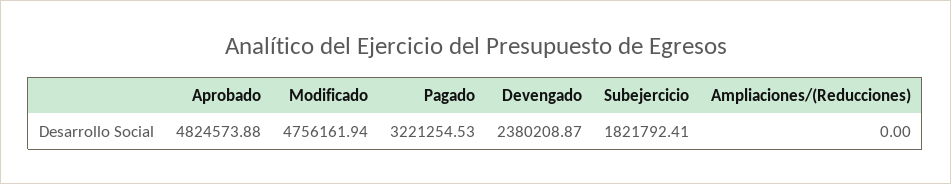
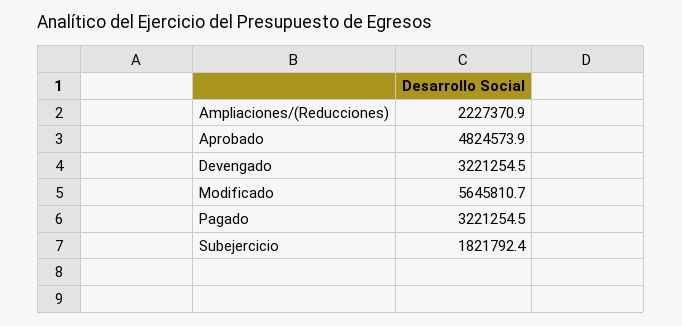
  {
    "Aprobado": 4824573.88,
-   "Modificado": 4756161.94,
+   "Modificado": 5645810.7,
    "Pagado": 3221254.53,
-   "Devengado": 2380208.87,
+   "Devengado": 3221254.5,
    "Subejercicio": 1821792.41,
-   "Ampliaciones/(Reducciones)": 0
+   "Ampliaciones/(Reducciones)": 2227370.9
  }

